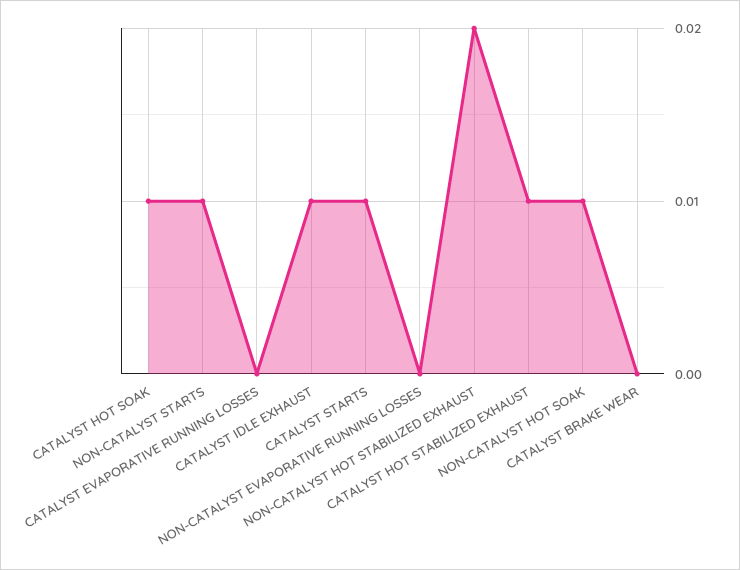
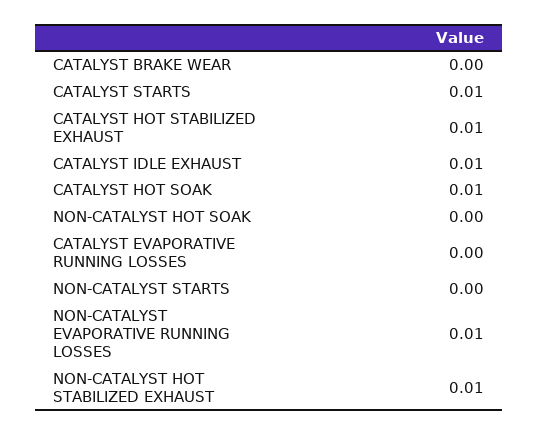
  {
    "CATALYST HOT SOAK": 0.01,
-   "NON-CATALYST STARTS": 0.01,
+   "NON-CATALYST STARTS": 0,
    "CATALYST EVAPORATIVE RUNNING LOSSES": 0,
    "CATALYST IDLE EXHAUST": 0.01,
    "CATALYST STARTS": 0.01,
-   "NON-CATALYST EVAPORATIVE RUNNING LOSSES": 0,
+   "NON-CATALYST EVAPORATIVE RUNNING LOSSES": 0.01,
-   "NON-CATALYST HOT STABILIZED EXHAUST": 0.02,
+   "NON-CATALYST HOT STABILIZED EXHAUST": 0.01,
    "CATALYST HOT STABILIZED EXHAUST": 0.01,
-   "NON-CATALYST HOT SOAK": 0.01,
+   "NON-CATALYST HOT SOAK": 0,
    "CATALYST BRAKE WEAR": 0
  }

